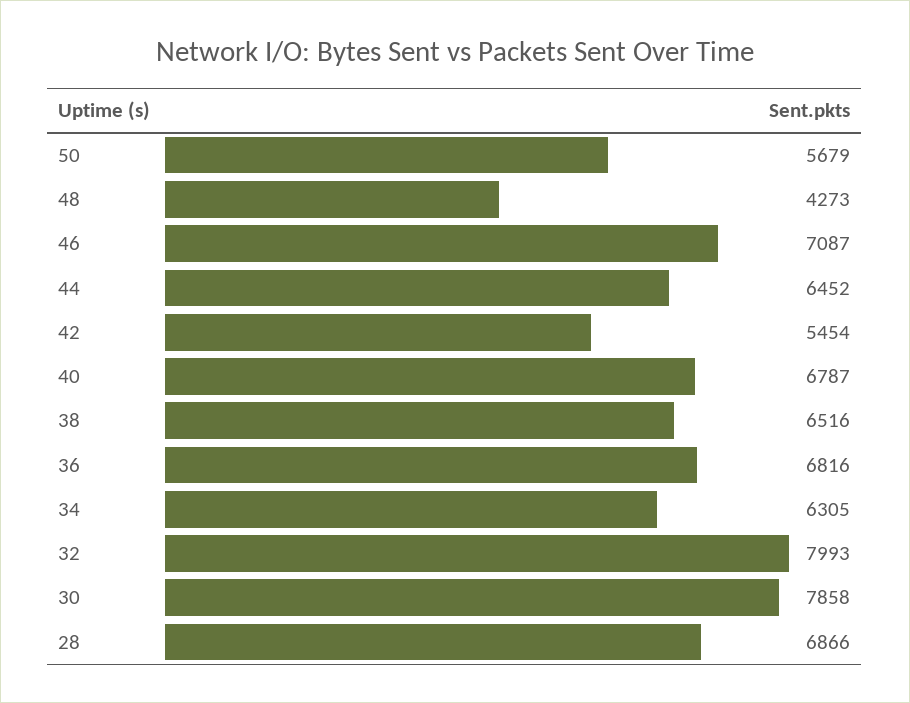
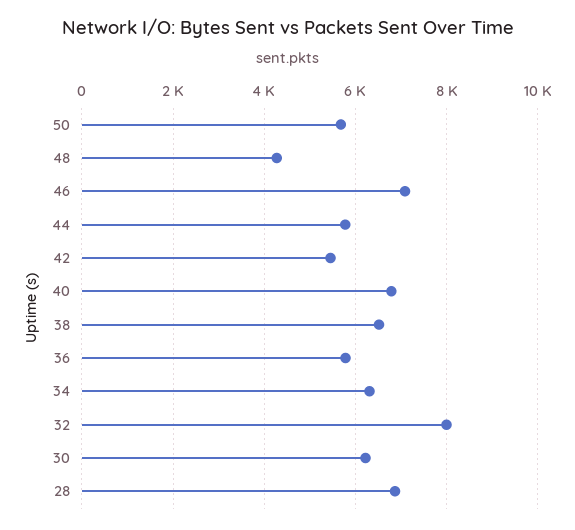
  {
    "50": 5679,
    "48": 4273,
    "46": 7087,
-   "44": 6452,
+   "44": 5800,
    "42": 5454,
    "40": 6787,
    "38": 6516,
-   "36": 6816,
+   "36": 5800,
    "34": 6305,
    "32": 7993,
-   "30": 7858,
+   "30": 6200,
    "28": 6866
  }

